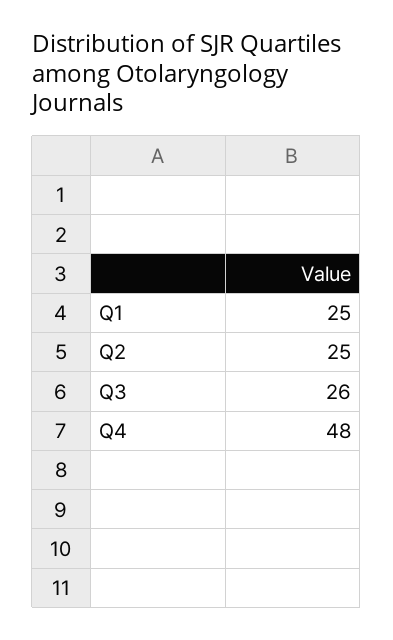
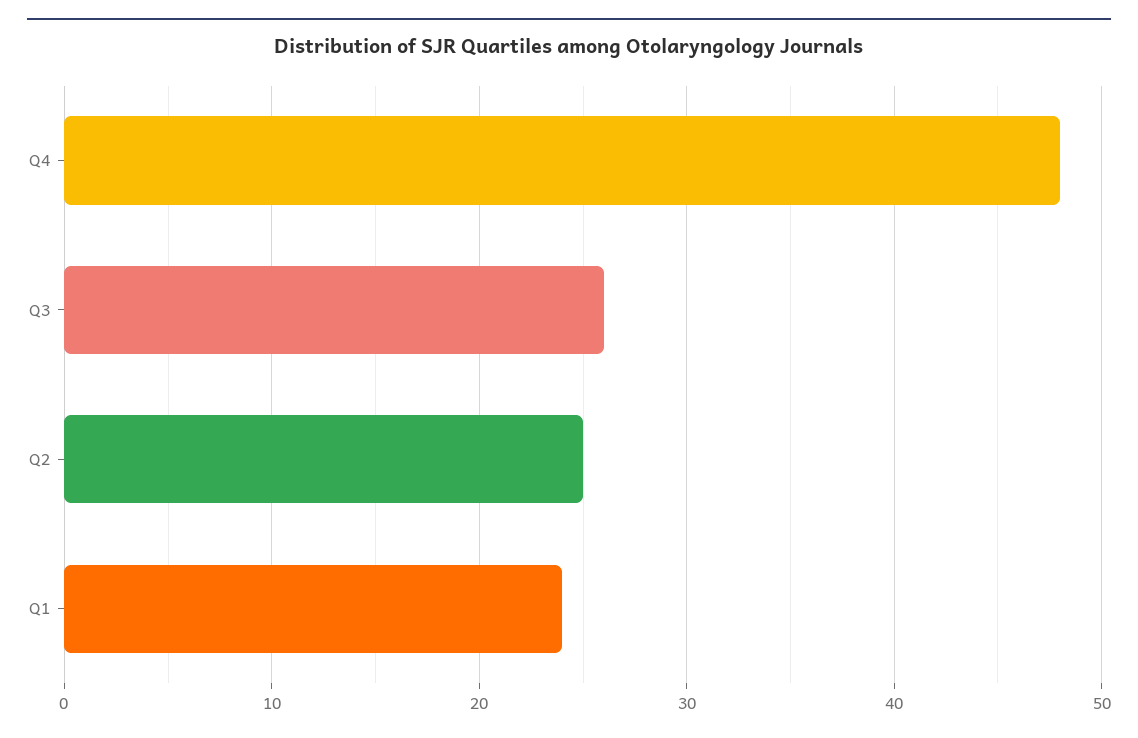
  {
-   "Q1": 25,
+   "Q1": 24,
    "Q2": 25,
    "Q3": 26,
    "Q4": 48
  }

